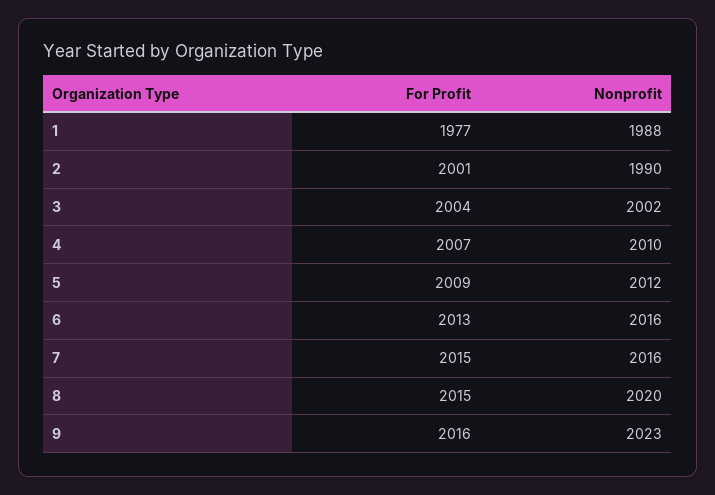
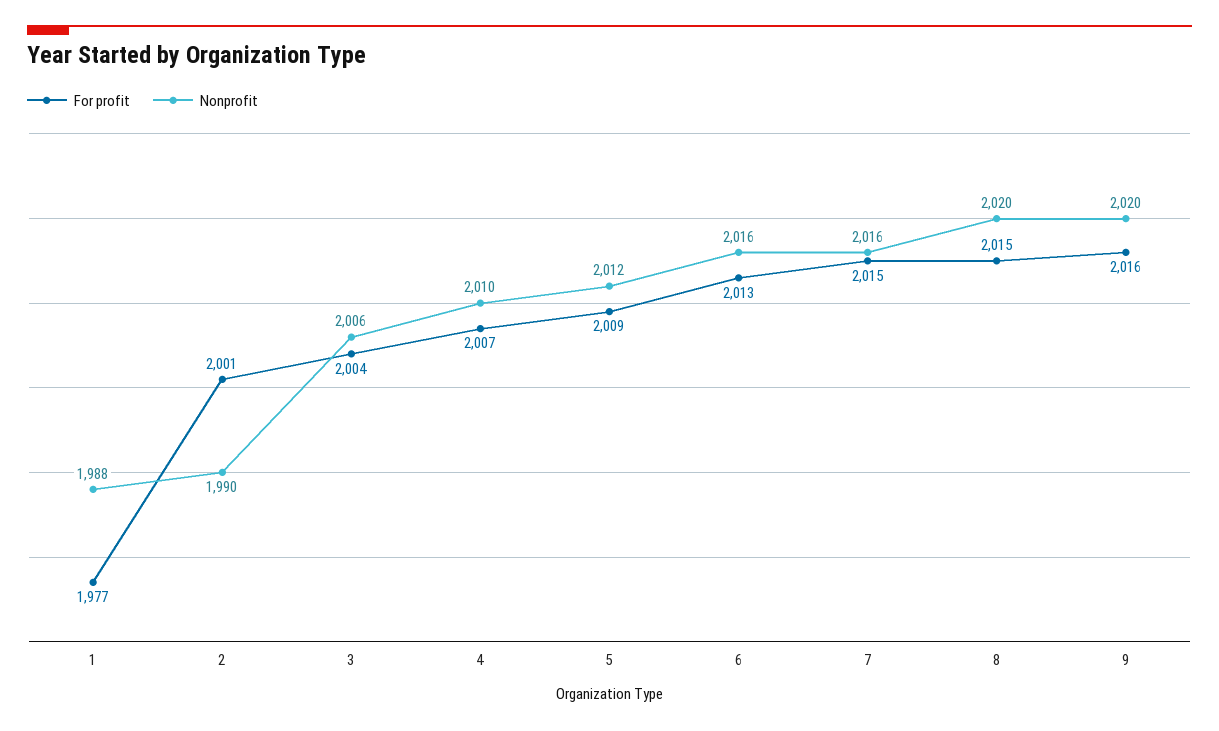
  {
    "For Profit": {
      "1": 1977,
      "2": 2001,
      "3": 2004,
      "4": 2007,
      "5": 2009,
      "6": 2013,
      "7": 2015,
      "8": 2015,
      "9": 2016
    },
    "Nonprofit": {
      "1": 1988,
      "2": 1990,
-     "3": 2002,
+     "3": 2006,
      "4": 2010,
      "5": 2012,
      "6": 2016,
      "7": 2016,
      "8": 2020,
-     "9": 2023
+     "9": 2020
    }
  }

